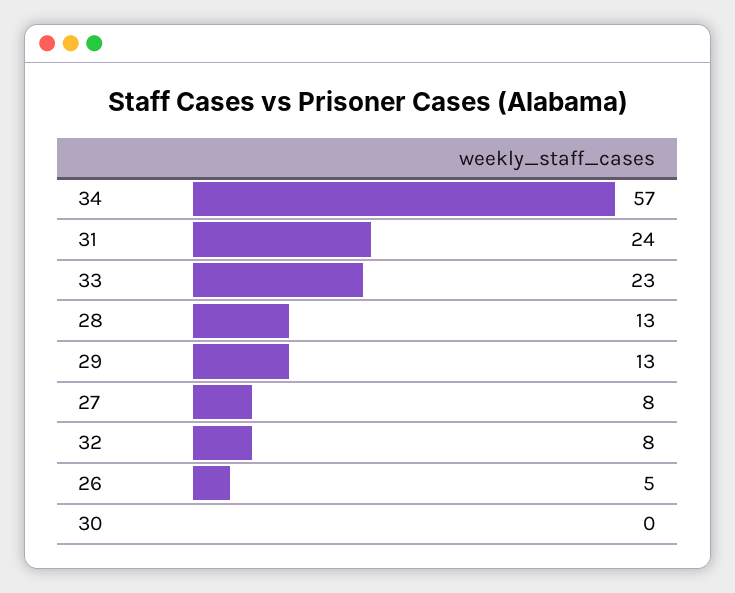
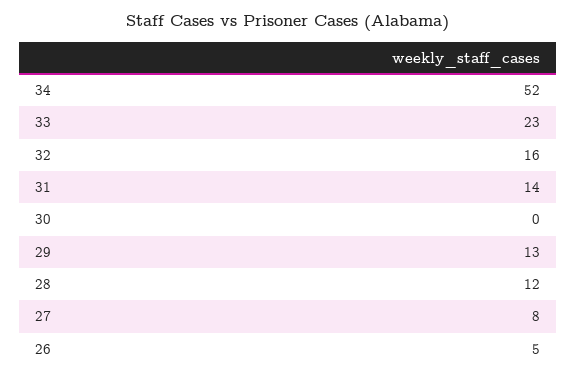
  {
-   "34": 57,
+   "34": 52,
-   "31": 24,
+   "31": 14,
    "33": 23,
-   "28": 13,
+   "28": 12,
    "29": 13,
    "27": 8,
-   "32": 8,
+   "32": 16,
    "26": 5,
    "30": 0
  }

